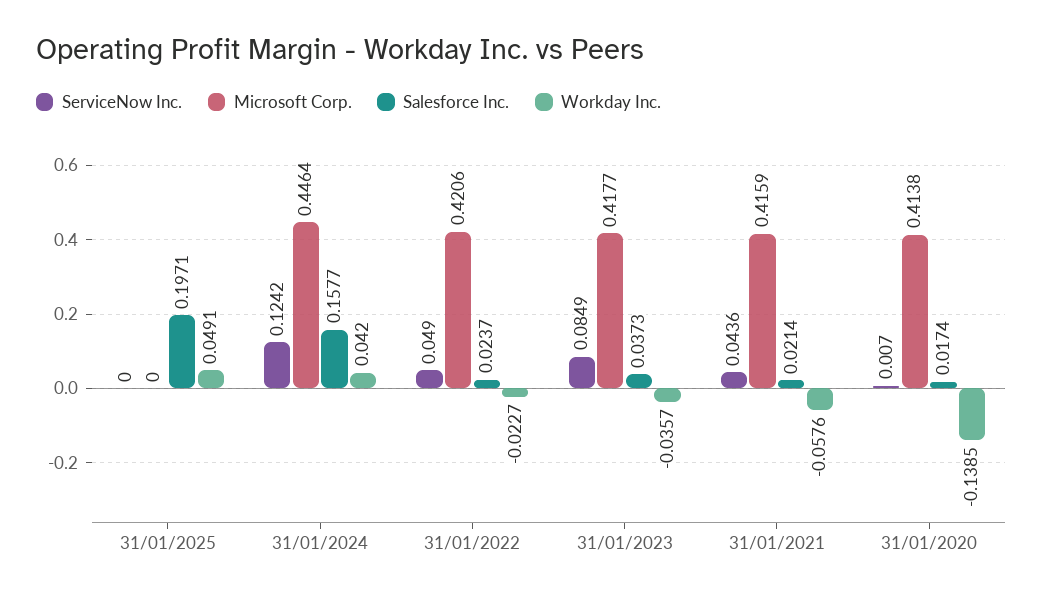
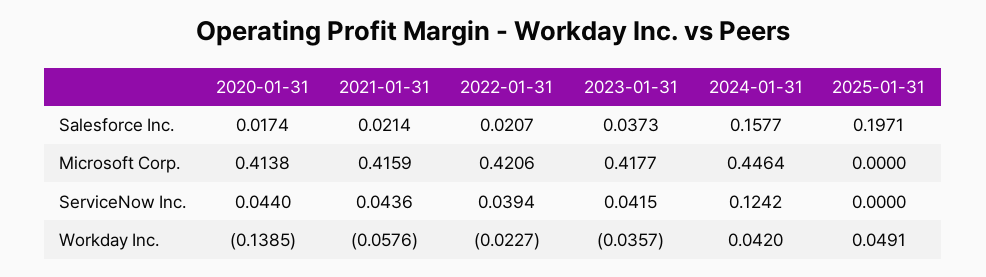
  {
    "ServiceNow Inc.": {
      "31/01/2025": 0,
      "31/01/2024": 0.1242,
-     "31/01/2022": 0.049,
+     "31/01/2022": 0.0394,
-     "31/01/2023": 0.0849,
+     "31/01/2023": 0.0415,
      "31/01/2021": 0.0436,
-     "31/01/2020": 0.007
+     "31/01/2020": 0.044
    },
    "Microsoft Corp.": {
      "31/01/2025": 0,
      "31/01/2024": 0.4464,
      "31/01/2022": 0.4206,
      "31/01/2023": 0.4177,
      "31/01/2021": 0.4159,
      "31/01/2020": 0.4138
    },
    "Salesforce Inc.": {
      "31/01/2025": 0.1971,
      "31/01/2024": 0.1577,
-     "31/01/2022": 0.0237,
+     "31/01/2022": 0.0207,
      "31/01/2023": 0.0373,
      "31/01/2021": 0.0214,
      "31/01/2020": 0.0174
    },
    "Workday Inc.": {
      "31/01/2025": 0.0491,
      "31/01/2024": 0.042,
      "31/01/2022": -0.0227,
      "31/01/2023": -0.0357,
      "31/01/2021": -0.0576,
      "31/01/2020": -0.1385
    }
  }

